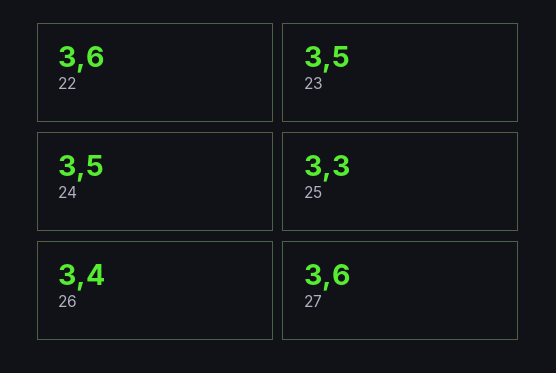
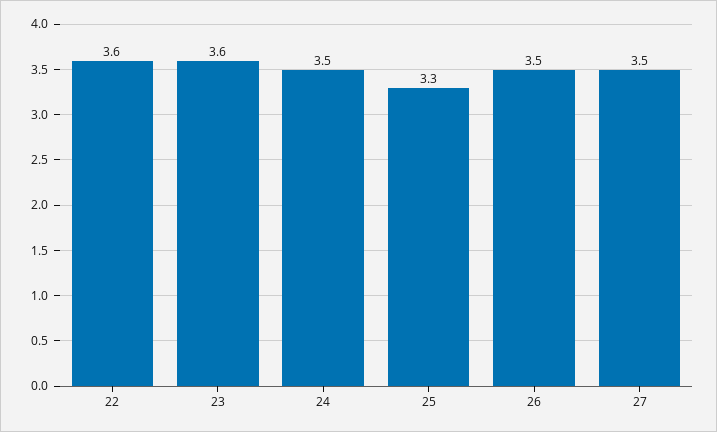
  {
    "22": 3.6,
-   "23": 3.5,
+   "23": 3.6,
    "24": 3.5,
    "25": 3.3,
-   "26": 3.4,
+   "26": 3.5,
-   "27": 3.6
+   "27": 3.5
  }

